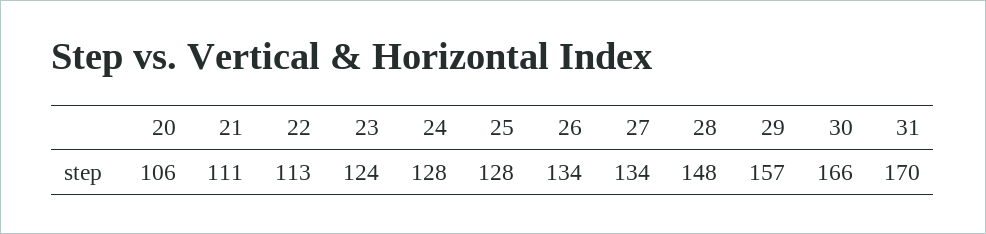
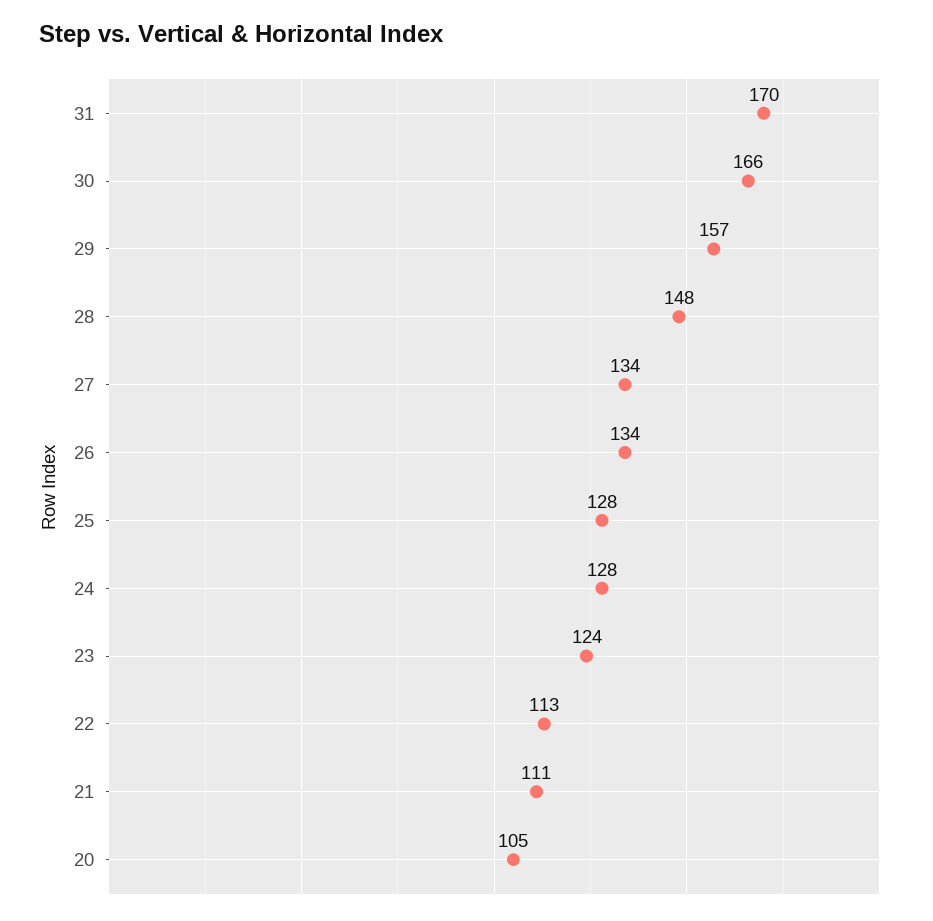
  {
-   "20": 106,
+   "20": 105,
    "21": 111,
    "22": 113,
    "23": 124,
    "24": 128,
    "25": 128,
    "26": 134,
    "27": 134,
    "28": 148,
    "29": 157,
    "30": 166,
    "31": 170
  }

